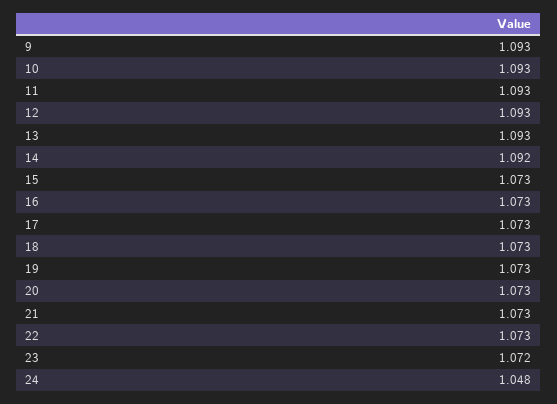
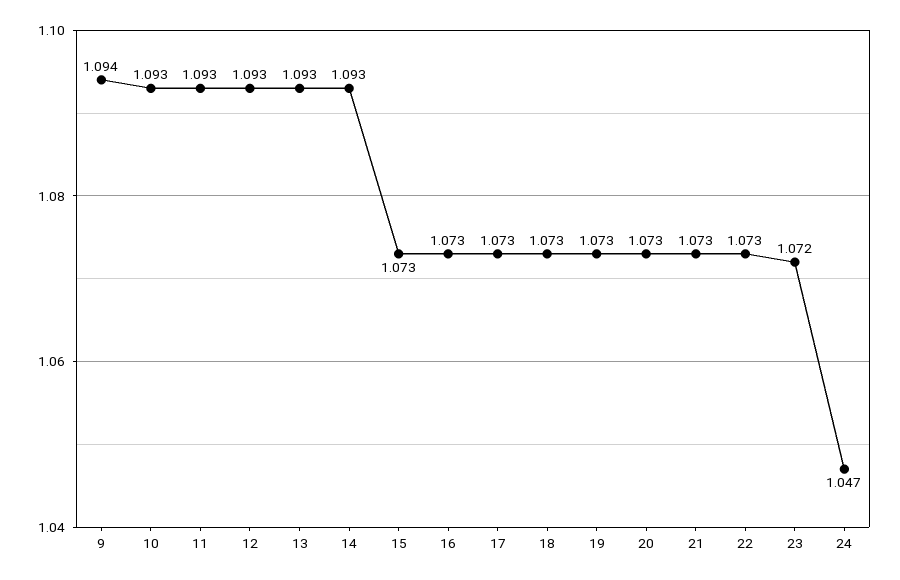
  {
-   "9": 1.093,
+   "9": 1.094,
    "10": 1.093,
    "11": 1.093,
    "12": 1.093,
    "13": 1.093,
-   "14": 1.092,
+   "14": 1.093,
    "15": 1.073,
    "16": 1.073,
    "17": 1.073,
    "18": 1.073,
    "19": 1.073,
    "20": 1.073,
    "21": 1.073,
    "22": 1.073,
    "23": 1.072,
-   "24": 1.048
+   "24": 1.047
  }

